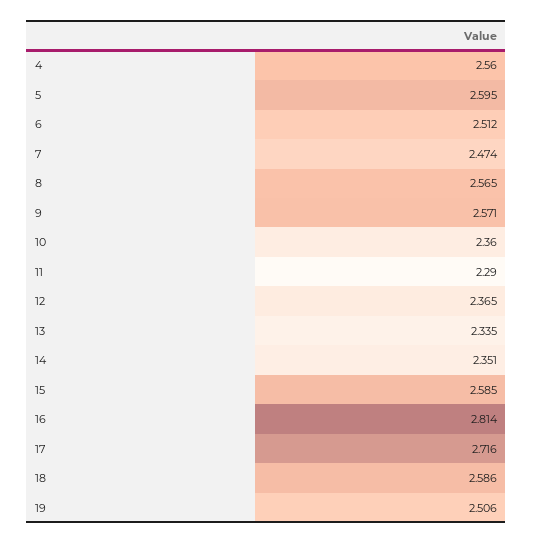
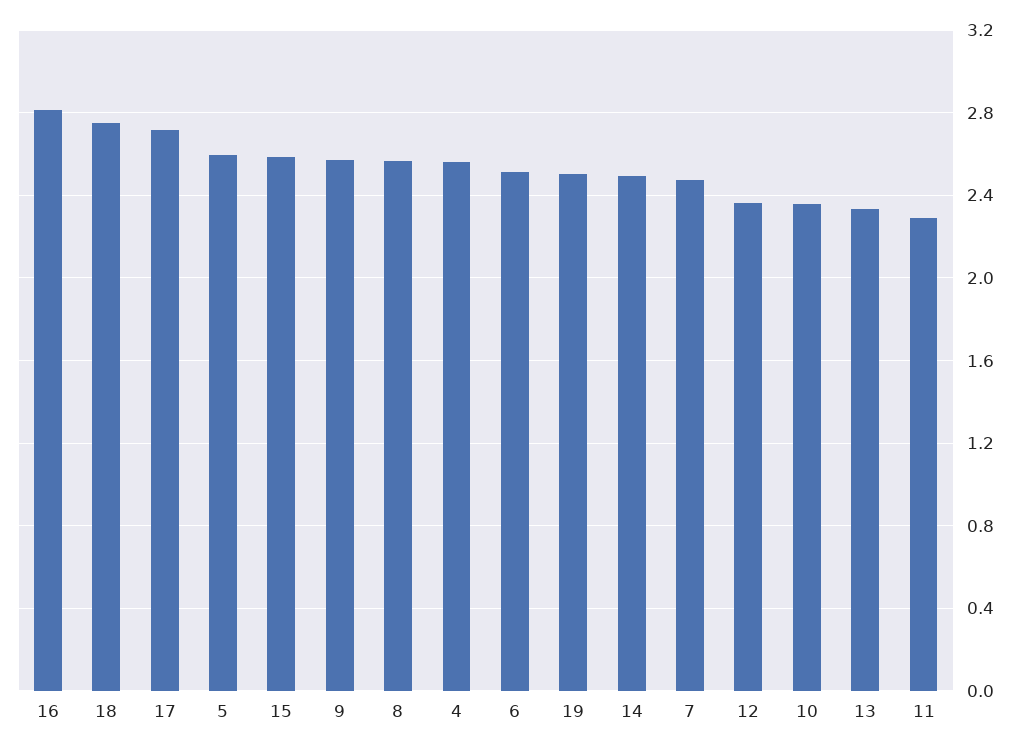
  {
    "4": 2.56,
    "5": 2.595,
    "6": 2.512,
    "7": 2.474,
    "8": 2.565,
    "9": 2.571,
    "10": 2.36,
    "11": 2.29,
    "12": 2.365,
    "13": 2.335,
-   "14": 2.351,
+   "14": 2.5,
    "15": 2.585,
    "16": 2.814,
    "17": 2.716,
-   "18": 2.586,
+   "18": 2.75,
    "19": 2.506
  }

